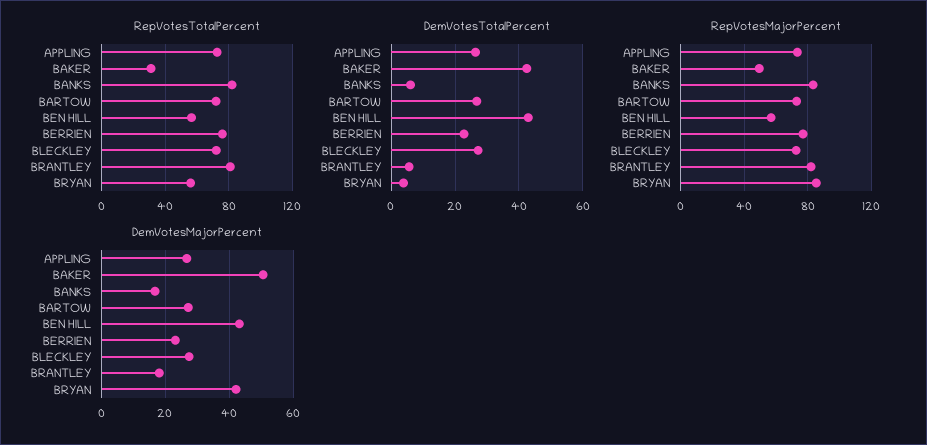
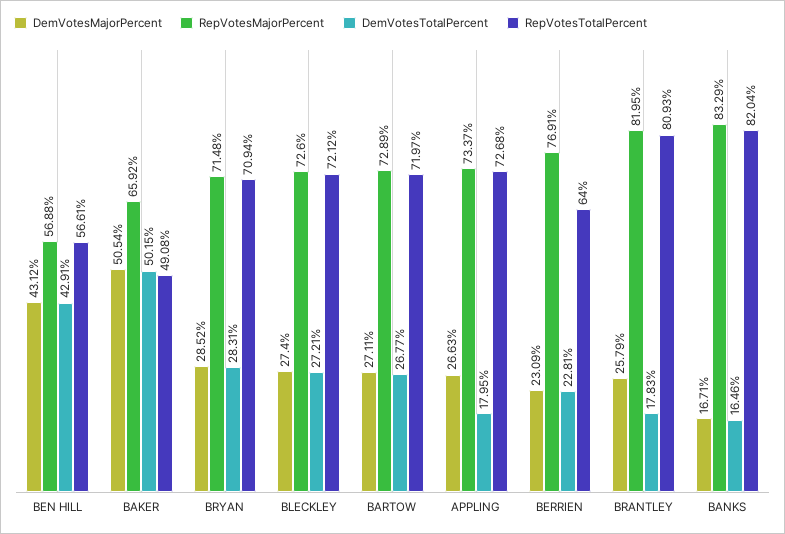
  {
    "RepVotesTotalPercent": {
      "APPLING": 72.68,
-     "BAKER": 30,
+     "BAKER": 49.08,
      "BANKS": 82.04,
      "BARTOW": 71.97,
      "BEN HILL": 56.61,
-     "BERRIEN": 75,
+     "BERRIEN": 64,
      "BLECKLEY": 72.12,
      "BRANTLEY": 80.93,
-     "BRYAN": 55
+     "BRYAN": 70.94
    },
    "DemVotesTotalPercent": {
-     "APPLING": 26,
+     "APPLING": 17.95,
-     "BAKER": 42,
+     "BAKER": 50.15,
-     "BANKS": 6,
+     "BANKS": 16.46,
      "BARTOW": 26.77,
      "BEN HILL": 42.91,
      "BERRIEN": 22.81,
      "BLECKLEY": 27.21,
-     "BRANTLEY": 6,
+     "BRANTLEY": 17.83,
-     "BRYAN": 4
+     "BRYAN": 28.31
    },
    "RepVotesMajorPercent": {
      "APPLING": 73.37,
-     "BAKER": 50,
+     "BAKER": 65.92,
      "BANKS": 83.29,
      "BARTOW": 72.89,
      "BEN HILL": 56.88,
      "BERRIEN": 76.91,
      "BLECKLEY": 72.6,
      "BRANTLEY": 81.95,
-     "BRYAN": 85
+     "BRYAN": 71.48
    },
    "DemVotesMajorPercent": {
      "APPLING": 26.63,
      "BAKER": 50.54,
      "BANKS": 16.71,
      "BARTOW": 27.11,
      "BEN HILL": 43.12,
      "BERRIEN": 23.09,
      "BLECKLEY": 27.4,
-     "BRANTLEY": 18,
+     "BRANTLEY": 25.79,
-     "BRYAN": 42
+     "BRYAN": 28.52
    }
  }

